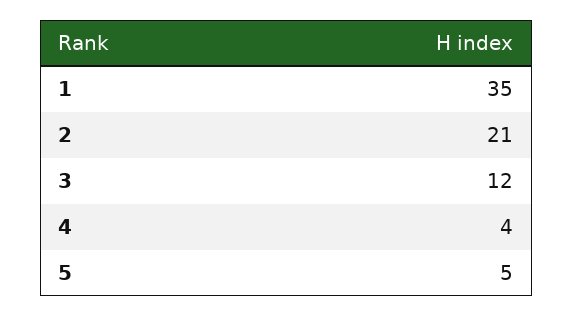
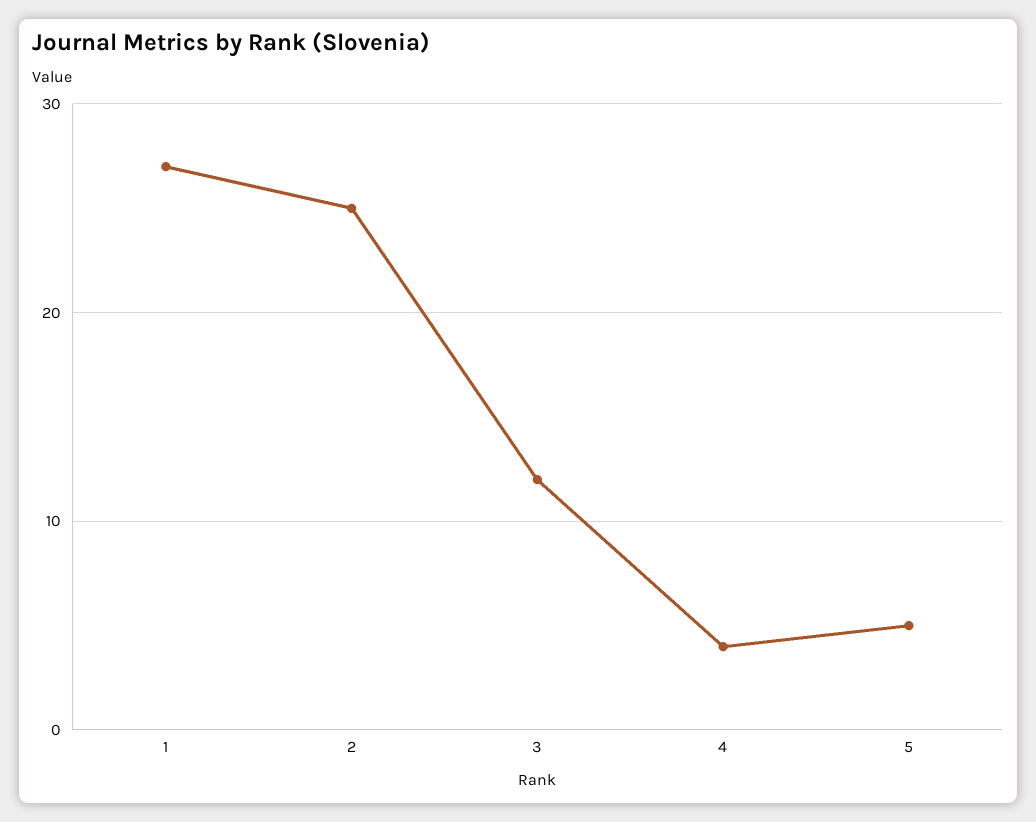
  {
-   "1": 35,
+   "1": 27,
-   "2": 21,
+   "2": 25,
    "3": 12,
    "4": 4,
    "5": 5
  }

